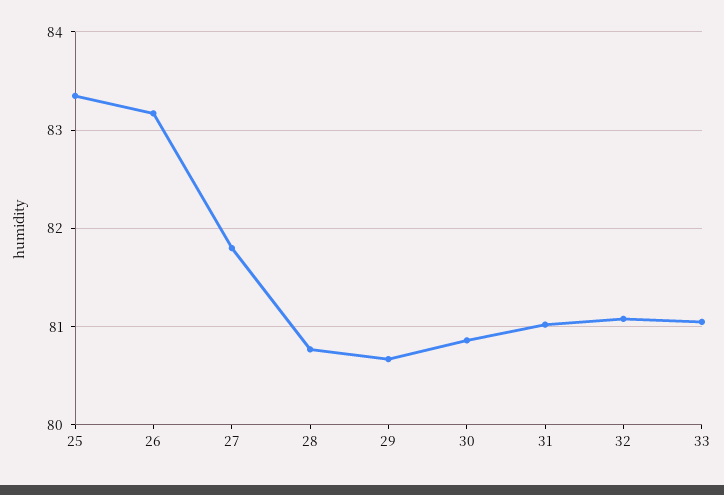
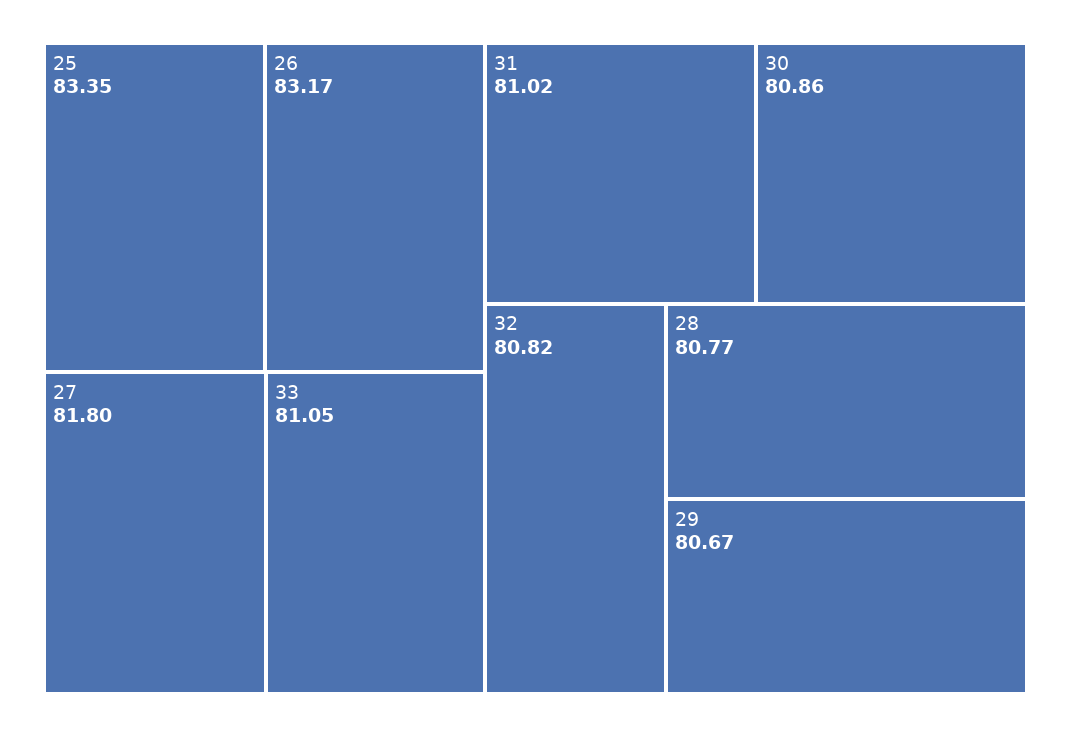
  {
    "25": 83.35,
    "26": 83.17,
    "27": 81.8,
    "28": 80.77,
    "29": 80.67,
    "30": 80.86,
    "31": 81.02,
-   "32": 81.1,
+   "32": 80.82,
    "33": 81.05
  }

